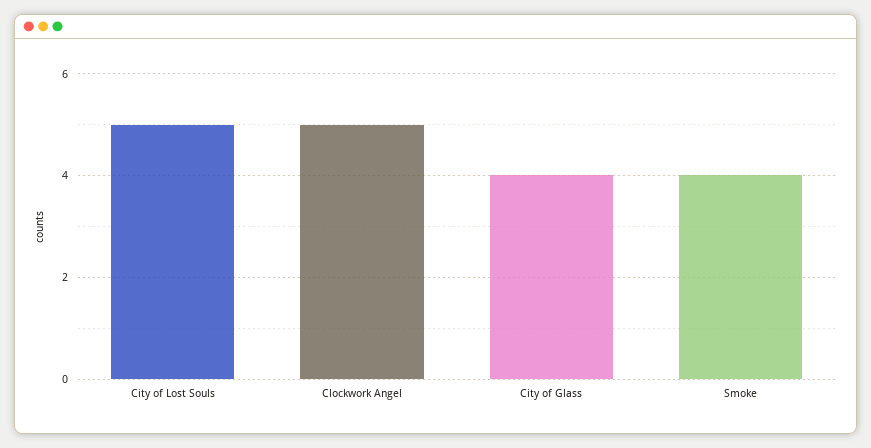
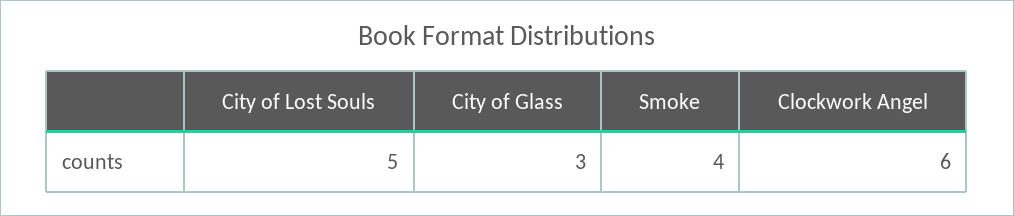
  {
    "City of Lost Souls": 5,
-   "Clockwork Angel": 5,
+   "Clockwork Angel": 6,
-   "City of Glass": 4,
+   "City of Glass": 3,
    "Smoke": 4
  }

